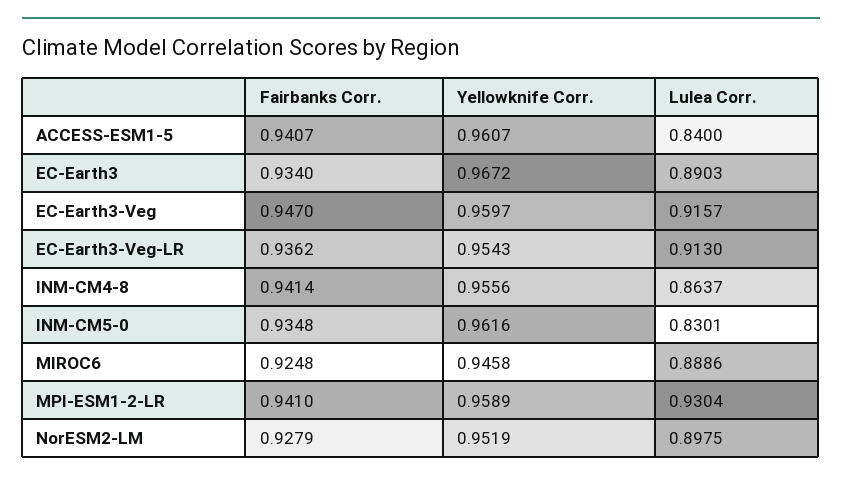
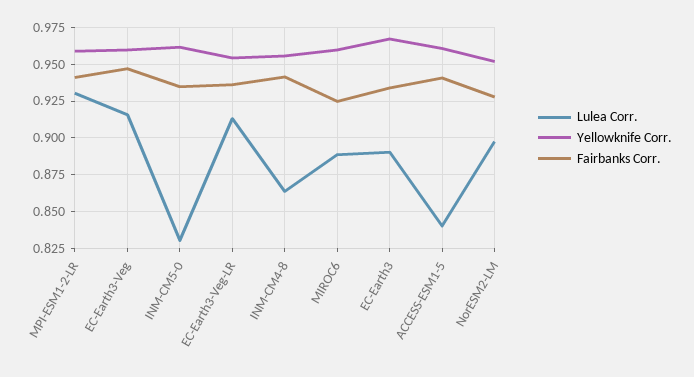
  {
    "Fairbanks Corr.": {
      "ACCESS-ESM1-5": 0.9407,
      "EC-Earth3": 0.934,
      "EC-Earth3-Veg": 0.947,
      "EC-Earth3-Veg-LR": 0.9362,
      "INM-CM4-8": 0.9414,
      "INM-CM5-0": 0.9348,
      "MIROC6": 0.9248,
      "MPI-ESM1-2-LR": 0.941,
      "NorESM2-LM": 0.9279
    },
    "Yellowknife Corr.": {
      "ACCESS-ESM1-5": 0.9607,
      "EC-Earth3": 0.9672,
      "EC-Earth3-Veg": 0.9597,
      "EC-Earth3-Veg-LR": 0.9543,
      "INM-CM4-8": 0.9556,
      "INM-CM5-0": 0.9616,
-     "MIROC6": 0.9458,
+     "MIROC6": 0.96,
      "MPI-ESM1-2-LR": 0.9589,
      "NorESM2-LM": 0.9519
    },
    "Lulea Corr.": {
      "ACCESS-ESM1-5": 0.84,
      "EC-Earth3": 0.8903,
      "EC-Earth3-Veg": 0.9157,
      "EC-Earth3-Veg-LR": 0.913,
      "INM-CM4-8": 0.8637,
      "INM-CM5-0": 0.8301,
      "MIROC6": 0.8886,
      "MPI-ESM1-2-LR": 0.9304,
      "NorESM2-LM": 0.8975
    }
  }

